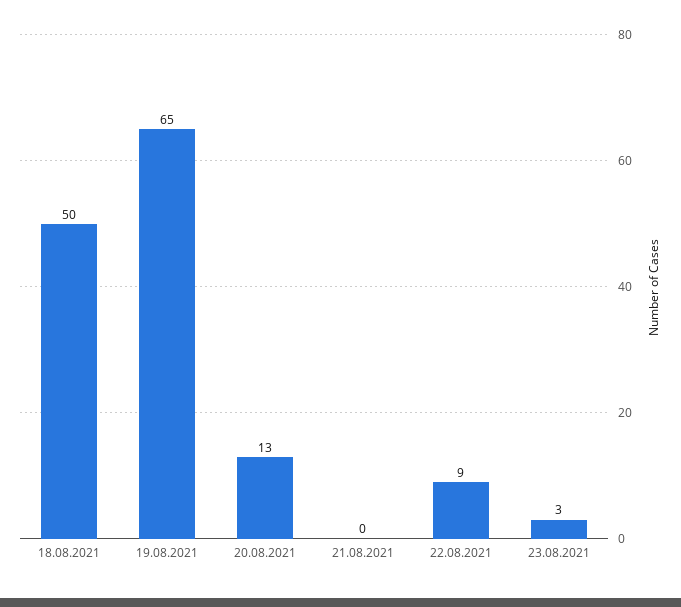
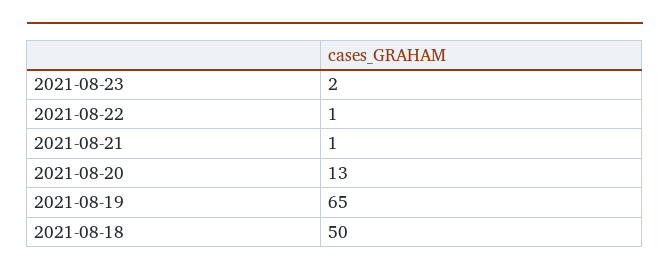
  {
    "18.08.2021": 50,
    "19.08.2021": 65,
    "20.08.2021": 13,
-   "21.08.2021": 0,
+   "21.08.2021": 1,
-   "22.08.2021": 9,
+   "22.08.2021": 1,
-   "23.08.2021": 3
+   "23.08.2021": 2
  }

